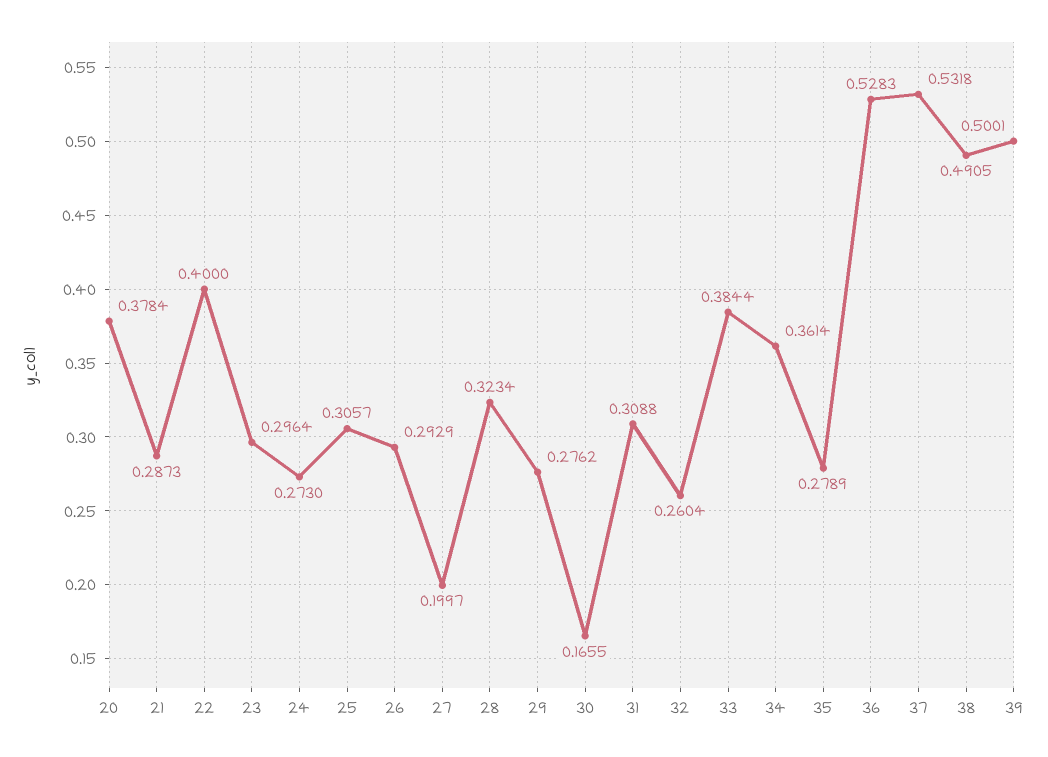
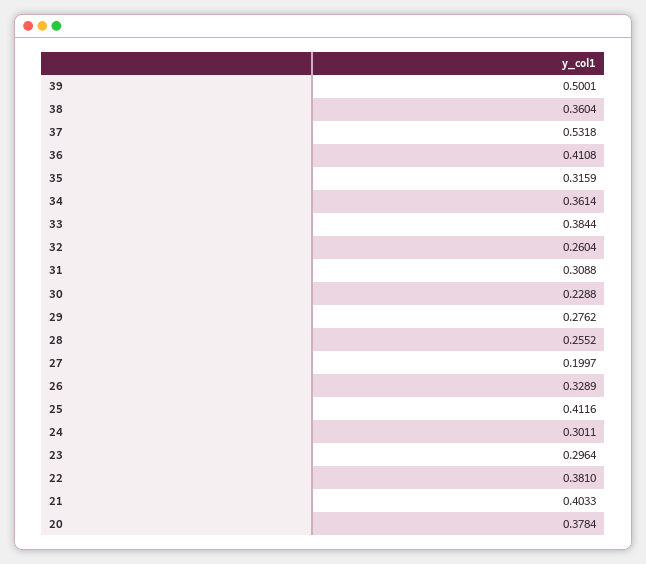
  {
    "20": 0.3784,
-   "21": 0.2873,
+   "21": 0.4033,
-   "22": 0.4,
+   "22": 0.381,
    "23": 0.2964,
-   "24": 0.273,
+   "24": 0.3011,
-   "25": 0.3057,
+   "25": 0.4116,
-   "26": 0.2929,
+   "26": 0.3289,
    "27": 0.1997,
-   "28": 0.3234,
+   "28": 0.2552,
    "29": 0.2762,
-   "30": 0.1655,
+   "30": 0.2288,
    "31": 0.3088,
    "32": 0.2604,
    "33": 0.3844,
    "34": 0.3614,
-   "35": 0.2789,
+   "35": 0.3159,
-   "36": 0.5283,
+   "36": 0.4108,
    "37": 0.5318,
-   "38": 0.4905,
+   "38": 0.3604,
    "39": 0.5001
  }

